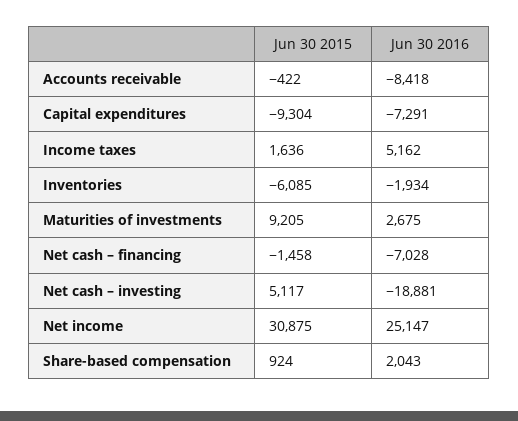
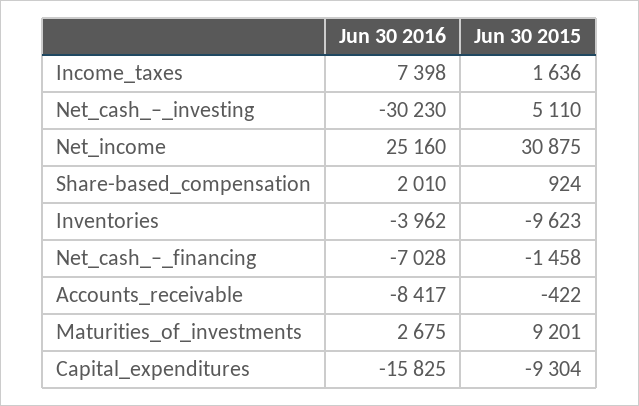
  {
    "Jun 30 2015": {
      "Accounts receivable": -422,
      "Capital expenditures": -9304,
      "Income taxes": 1636,
-     "Inventories": -6085,
+     "Inventories": -9623,
-     "Maturities of investments": 9205,
+     "Maturities of investments": 9201,
      "Net cash – financing": -1458,
-     "Net cash – investing": 5117,
+     "Net cash – investing": 5110,
      "Net income": 30875,
      "Share-based compensation": 924
    },
    "Jun 30 2016": {
-     "Accounts receivable": -8418,
+     "Accounts receivable": -8417,
-     "Capital expenditures": -7291,
+     "Capital expenditures": -15825,
-     "Income taxes": 5162,
+     "Income taxes": 7398,
-     "Inventories": -1934,
+     "Inventories": -3962,
      "Maturities of investments": 2675,
      "Net cash – financing": -7028,
-     "Net cash – investing": -18881,
+     "Net cash – investing": -30230,
-     "Net income": 25147,
+     "Net income": 25160,
-     "Share-based compensation": 2043
+     "Share-based compensation": 2010
    }
  }

